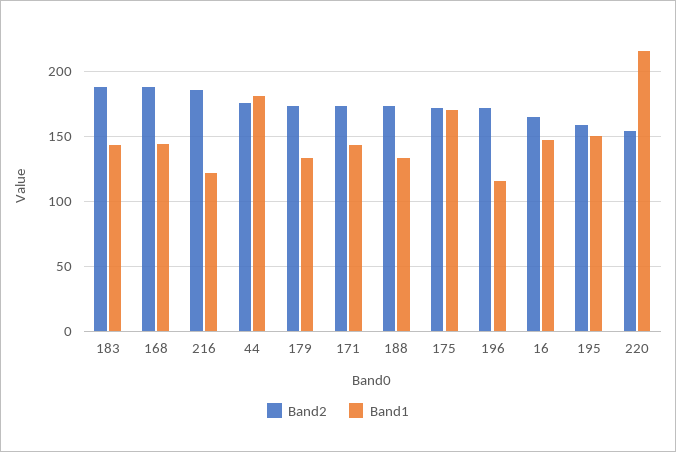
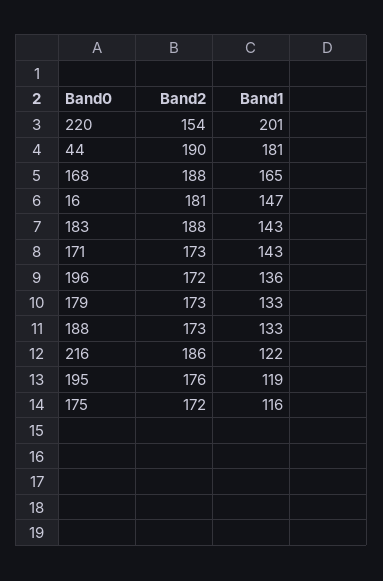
  {
    "Band2": {
      "183": 188,
      "168": 188,
      "216": 186,
-     "44": 175,
+     "44": 190,
      "179": 173,
      "171": 173,
      "188": 173,
      "175": 172,
      "196": 172,
-     "16": 165,
+     "16": 181,
-     "195": 160,
+     "195": 176,
      "220": 154
    },
    "Band1": {
      "183": 143,
-     "168": 145,
+     "168": 165,
      "216": 122,
      "44": 181,
      "179": 133,
      "171": 143,
      "188": 133,
-     "175": 170,
+     "175": 116,
-     "196": 115,
+     "196": 136,
      "16": 147,
-     "195": 150,
+     "195": 119,
-     "220": 215
+     "220": 201
    }
  }

